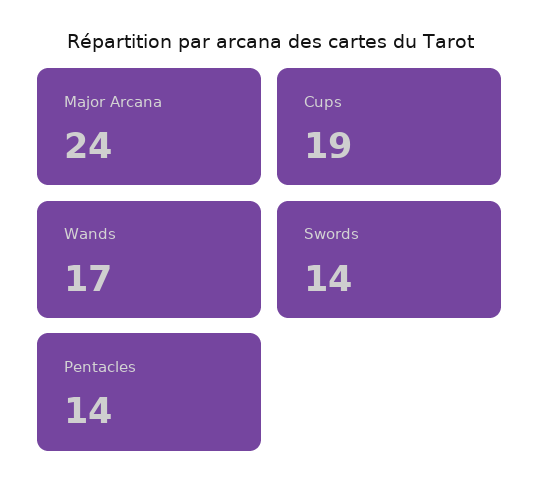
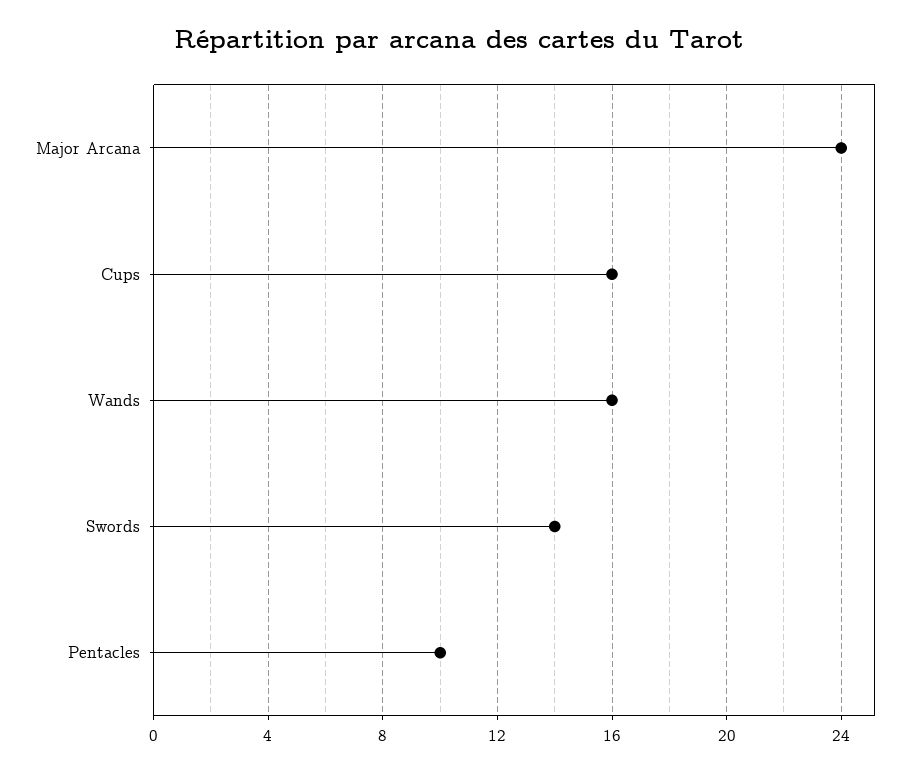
  {
    "Major Arcana": 24,
-   "Cups": 19,
+   "Cups": 16,
-   "Wands": 17,
+   "Wands": 16,
    "Swords": 14,
-   "Pentacles": 14
+   "Pentacles": 10
  }

